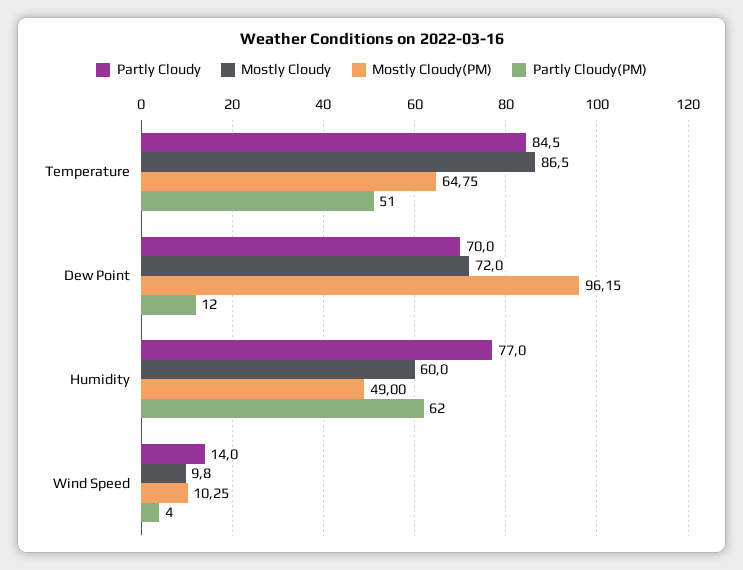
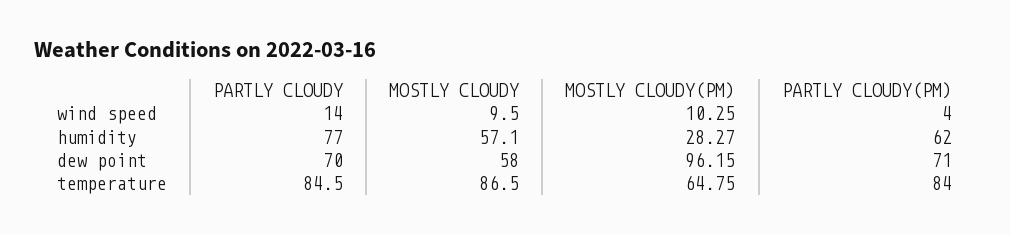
  {
    "Partly Cloudy": {
      "Temperature": 84.5,
      "Dew Point": 70,
      "Humidity": 77,
      "Wind Speed": 14
    },
    "Mostly Cloudy": {
      "Temperature": 86.5,
-     "Dew Point": 72,
+     "Dew Point": 58,
-     "Humidity": 60,
+     "Humidity": 57.1,
-     "Wind Speed": 9.8
+     "Wind Speed": 9.5
    },
    "Mostly Cloudy(PM)": {
      "Temperature": 64.75,
      "Dew Point": 96.15,
-     "Humidity": 49,
+     "Humidity": 28.27,
      "Wind Speed": 10.25
    },
    "Partly Cloudy(PM)": {
-     "Temperature": 51,
+     "Temperature": 84,
-     "Dew Point": 12,
+     "Dew Point": 71,
      "Humidity": 62,
      "Wind Speed": 4
    }
  }

